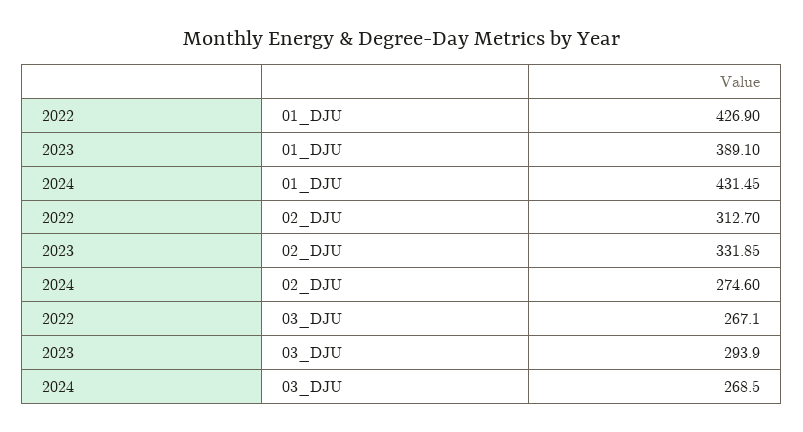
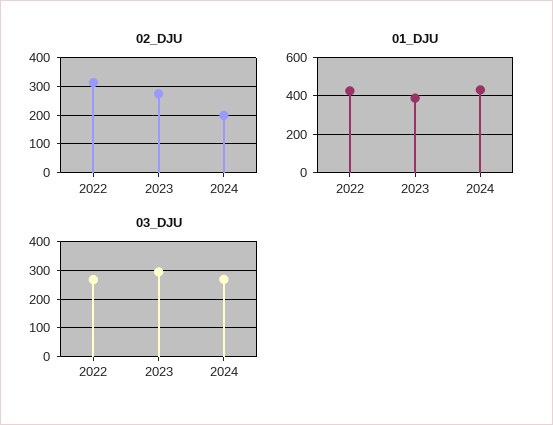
  {
    "01_DJU": {
      "2022": 426.9,
      "2023": 389.1,
      "2024": 431.45
    },
    "02_DJU": {
      "2022": 312.7,
-     "2023": 331.85,
+     "2023": 275,
-     "2024": 274.6
+     "2024": 200
    },
    "03_DJU": {
      "2022": 267.1,
      "2023": 293.9,
      "2024": 268.5
    }
  }

